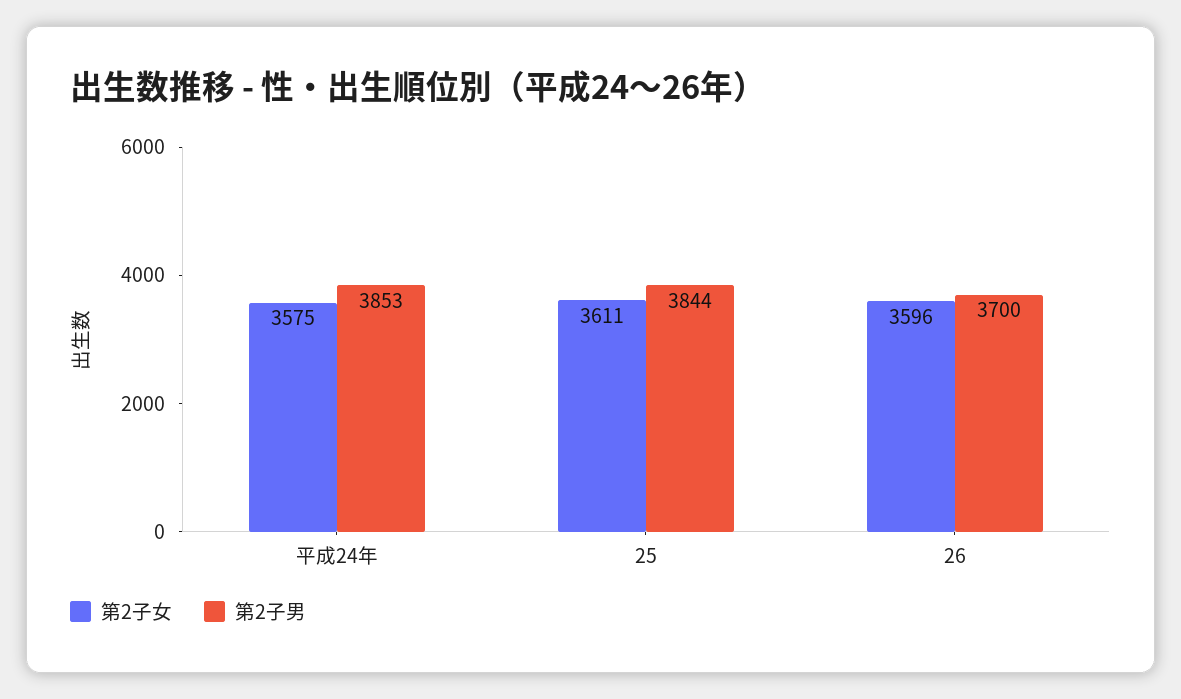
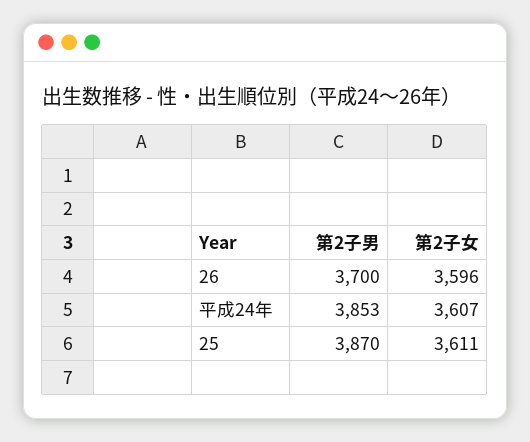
  {
    "第2子女": {
-     "平成24年": 3575,
+     "平成24年": 3607,
      "25": 3611,
      "26": 3596
    },
    "第2子男": {
      "平成24年": 3853,
-     "25": 3844,
+     "25": 3870,
      "26": 3700
    }
  }

